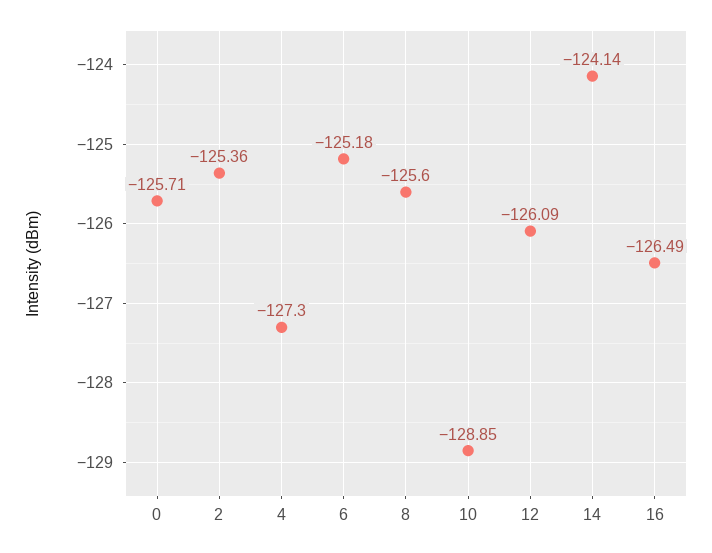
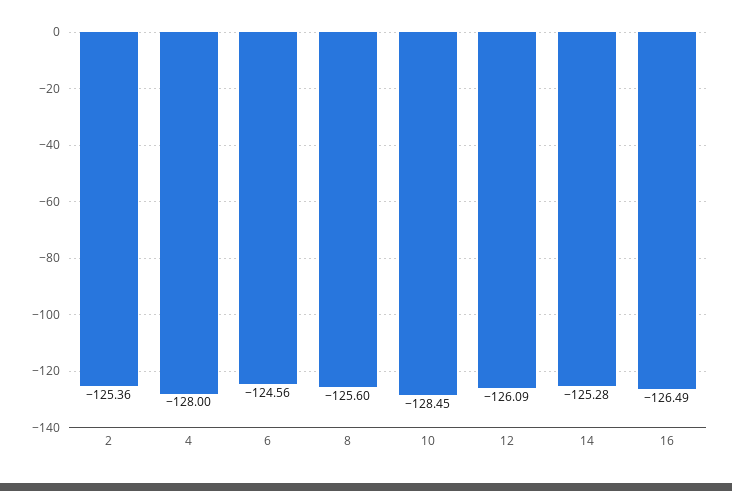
  {
-   "0": -125.71,
    "2": -125.36,
-   "4": -127.3,
+   "4": -128,
-   "6": -125.18,
+   "6": -124.56,
    "8": -125.6,
-   "10": -128.85,
+   "10": -128.45,
    "12": -126.09,
-   "14": -124.14,
+   "14": -125.28,
    "16": -126.49
  }

